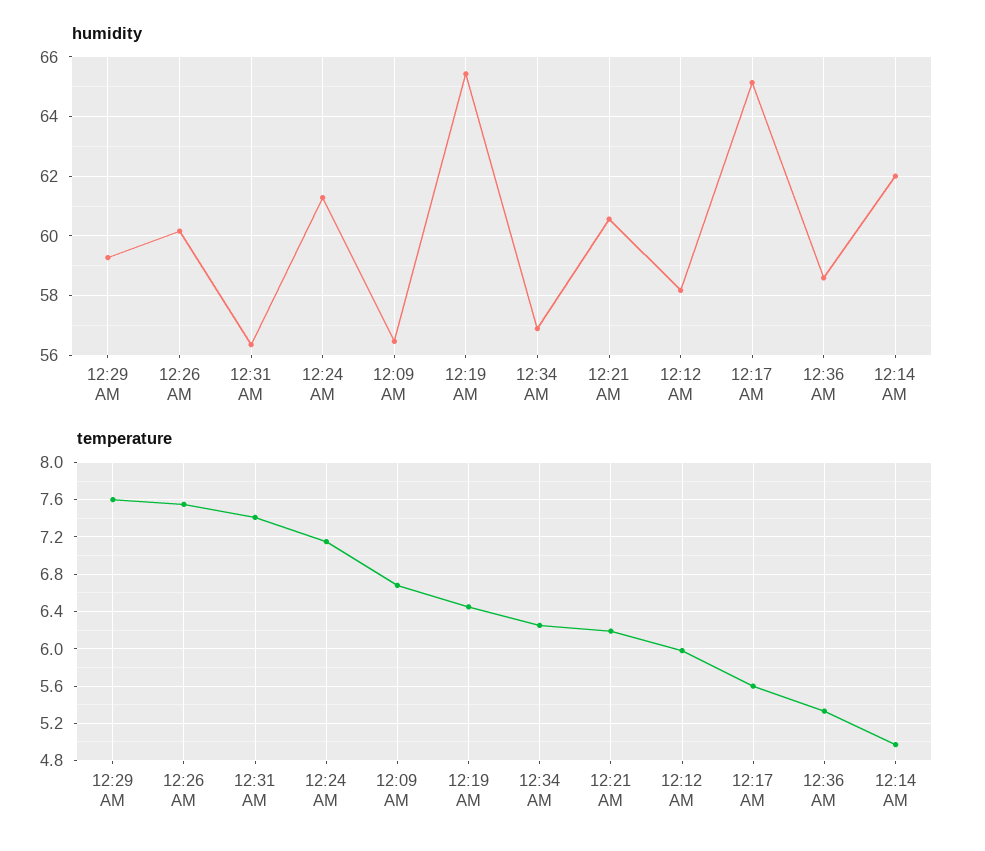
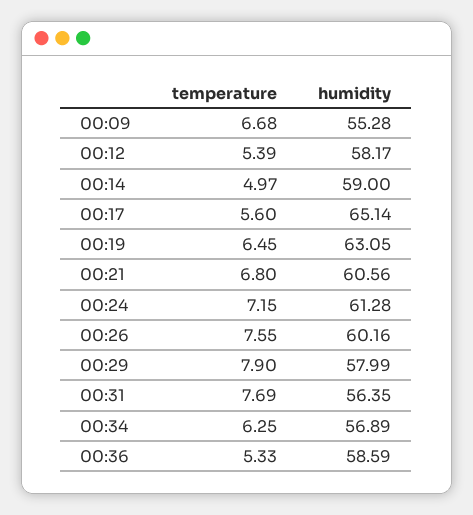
  {
    "humidity": {
-     "12:29 AM": 59.25,
+     "12:29 AM": 57.99,
      "12:26 AM": 60.16,
      "12:31 AM": 56.35,
      "12:24 AM": 61.28,
-     "12:09 AM": 56.5,
+     "12:09 AM": 55.28,
-     "12:19 AM": 65.5,
+     "12:19 AM": 63.05,
      "12:34 AM": 56.89,
      "12:21 AM": 60.56,
      "12:12 AM": 58.17,
      "12:17 AM": 65.14,
      "12:36 AM": 58.59,
-     "12:14 AM": 62
+     "12:14 AM": 59
    },
    "temperature": {
-     "12:29 AM": 7.6,
+     "12:29 AM": 7.9,
      "12:26 AM": 7.55,
-     "12:31 AM": 7.4,
+     "12:31 AM": 7.69,
      "12:24 AM": 7.15,
      "12:09 AM": 6.68,
      "12:19 AM": 6.45,
      "12:34 AM": 6.25,
-     "12:21 AM": 6.2,
+     "12:21 AM": 6.8,
-     "12:12 AM": 6,
+     "12:12 AM": 5.39,
      "12:17 AM": 5.6,
      "12:36 AM": 5.33,
      "12:14 AM": 4.97
    }
  }

